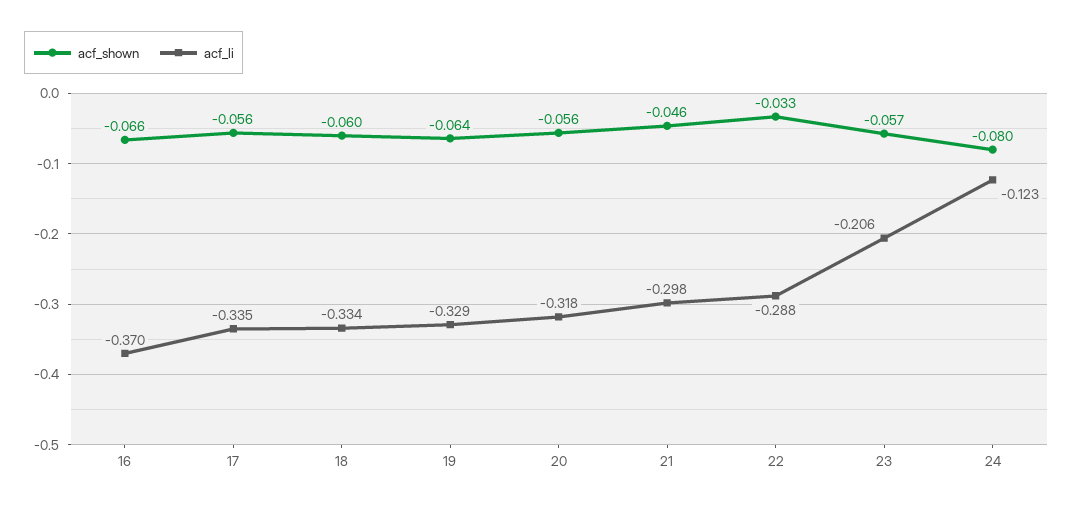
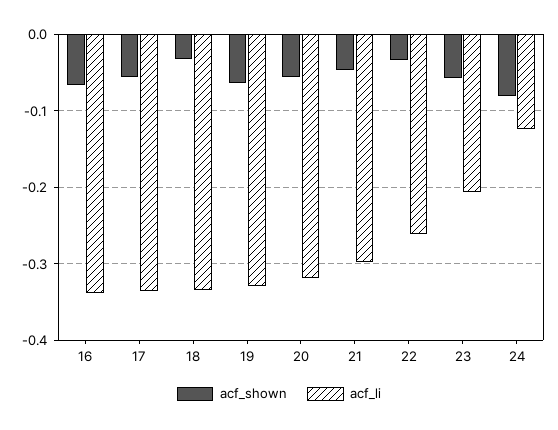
  {
    "acf_shown": {
      "16": -0.066,
      "17": -0.056,
-     "18": -0.06,
+     "18": -0.03,
      "19": -0.064,
      "20": -0.056,
      "21": -0.046,
      "22": -0.033,
      "23": -0.057,
      "24": -0.08
    },
    "acf_li": {
-     "16": -0.37,
+     "16": -0.34,
      "17": -0.335,
      "18": -0.334,
      "19": -0.329,
      "20": -0.318,
      "21": -0.298,
-     "22": -0.288,
+     "22": -0.26,
      "23": -0.206,
      "24": -0.123
    }
  }

